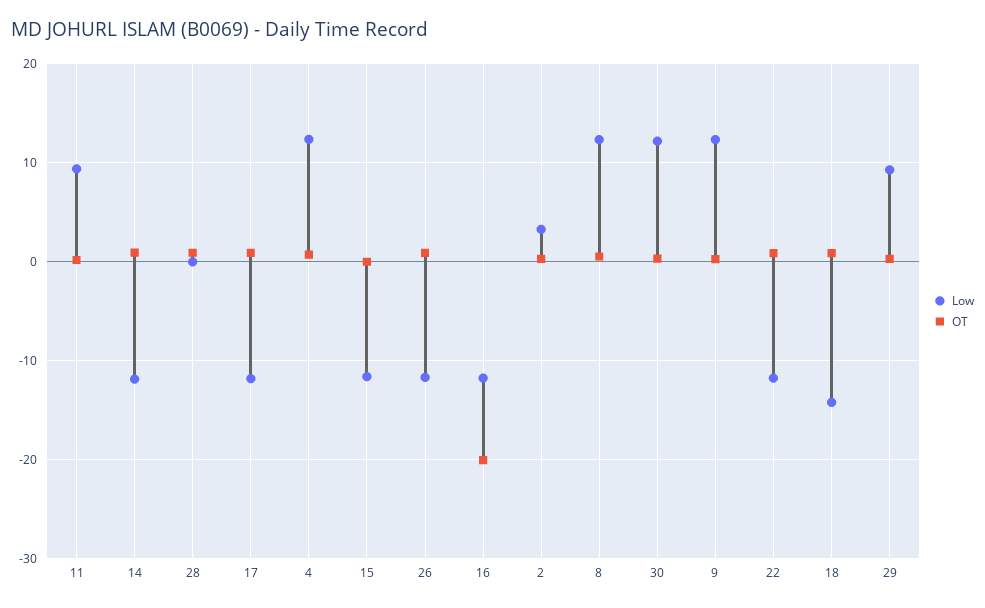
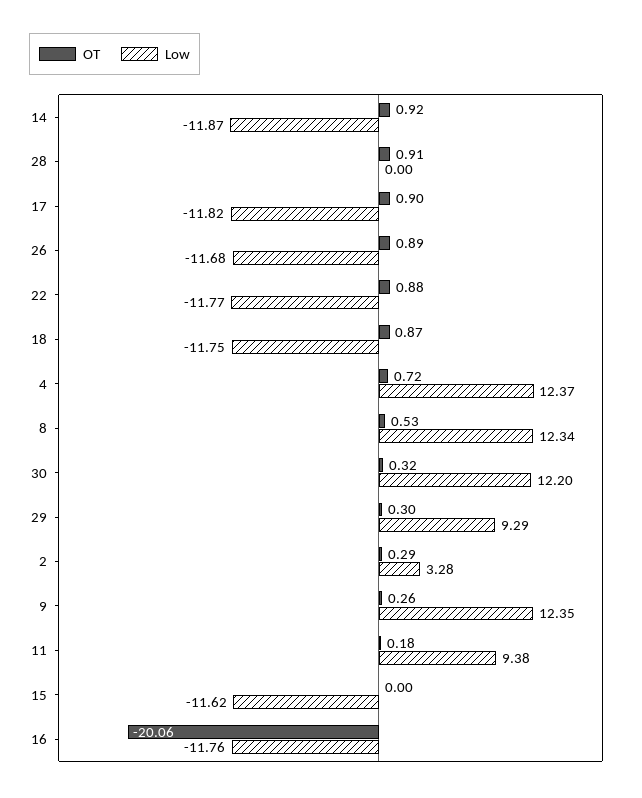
  {
    "Low": {
      "11": 9.38,
      "14": -11.87,
      "28": 0,
      "17": -11.82,
      "4": 12.37,
      "15": -11.62,
      "26": -11.68,
      "16": -11.76,
      "2": 3.28,
      "8": 12.34,
      "30": 12.2,
      "9": 12.35,
      "22": -11.77,
-     "18": -14,
+     "18": -11.75,
      "29": 9.29
    },
    "OT": {
      "11": 0.18,
      "14": 0.92,
      "28": 0.91,
      "17": 0.9,
      "4": 0.72,
      "15": 0,
      "26": 0.89,
      "16": -20.06,
      "2": 0.29,
      "8": 0.53,
      "30": 0.32,
      "9": 0.26,
      "22": 0.88,
      "18": 0.87,
      "29": 0.3
    }
  }

